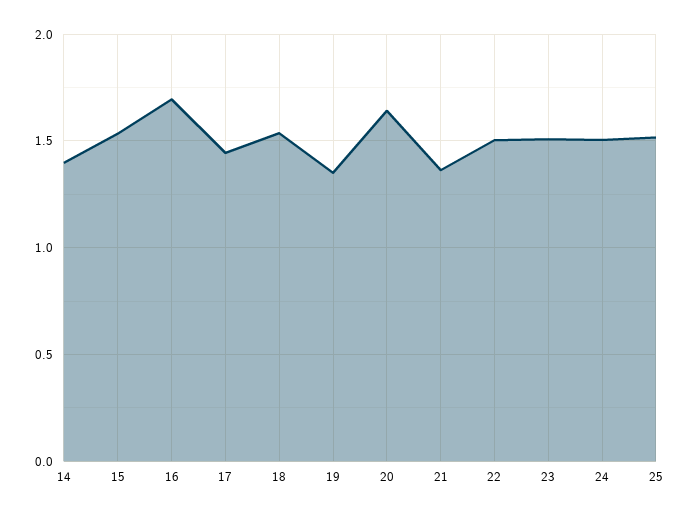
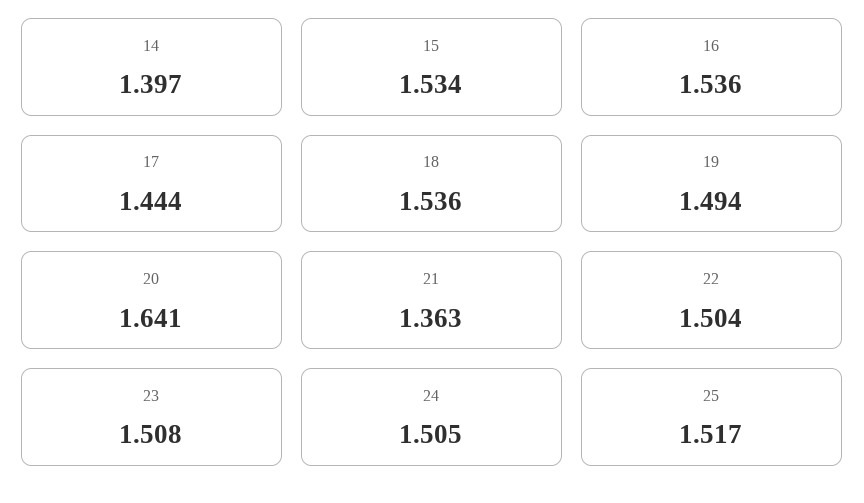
  {
    "14": 1.397,
    "15": 1.534,
-   "16": 1.7,
+   "16": 1.536,
    "17": 1.444,
    "18": 1.536,
-   "19": 1.35,
+   "19": 1.494,
    "20": 1.641,
    "21": 1.363,
    "22": 1.504,
    "23": 1.508,
    "24": 1.505,
    "25": 1.517
  }

